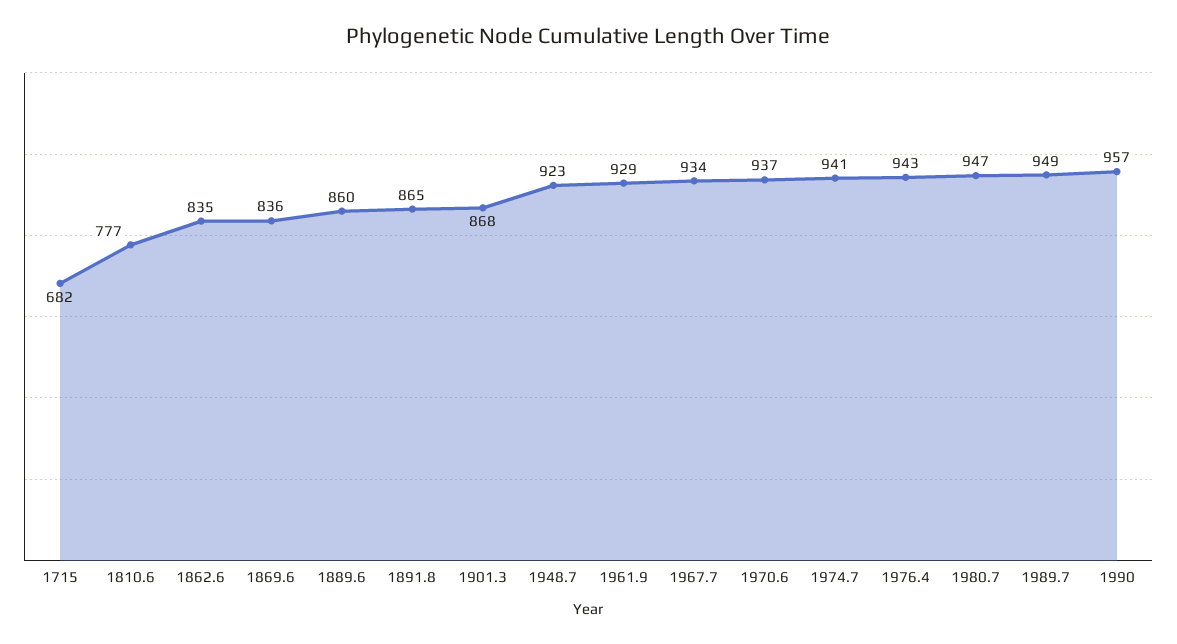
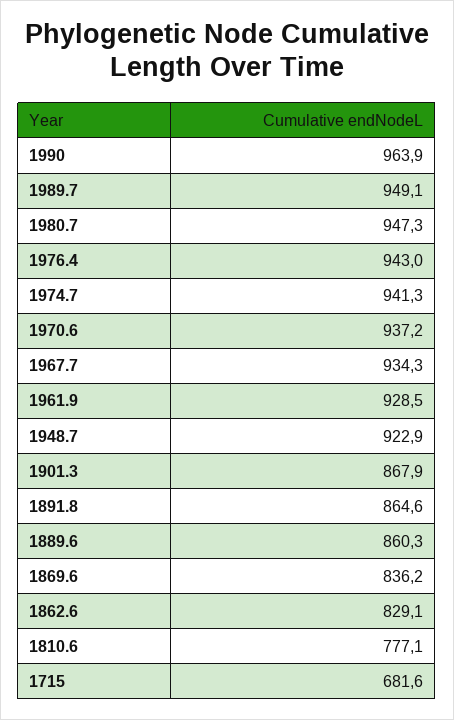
  {
    "1715": 681.6,
    "1810.6": 777.1,
-   "1862.6": 835,
+   "1862.6": 829.1,
    "1869.6": 836.2,
    "1889.6": 860.3,
    "1891.8": 864.6,
    "1901.3": 867.9,
    "1948.7": 922.9,
    "1961.9": 928.5,
    "1967.7": 934.3,
    "1970.6": 937.2,
    "1974.7": 941.3,
    "1976.4": 943,
    "1980.7": 947.3,
    "1989.7": 949.1,
-   "1990": 957
+   "1990": 963.9
  }

